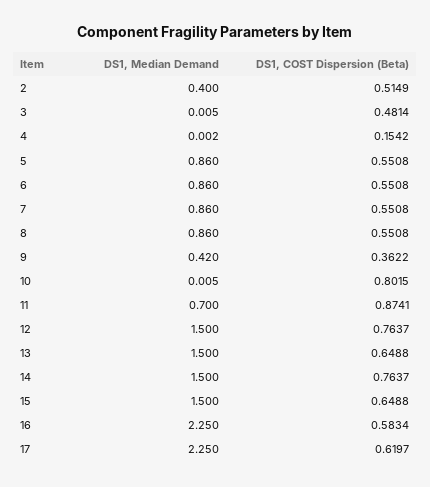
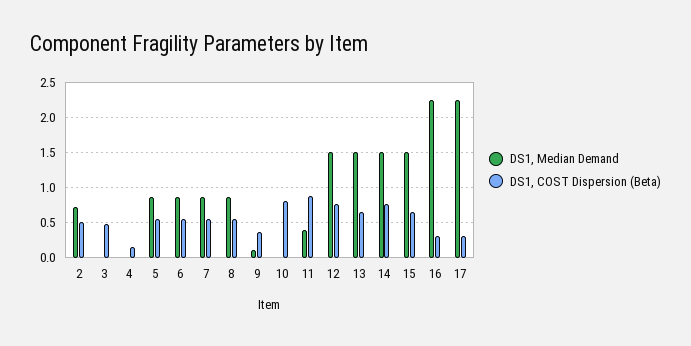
  {
    "DS1, Median Demand": {
-     "2": 0.4,
+     "2": 0.7,
      "3": 0.005,
      "4": 0.002,
      "5": 0.86,
      "6": 0.86,
      "7": 0.86,
      "8": 0.86,
-     "9": 0.42,
+     "9": 0.1,
      "10": 0.005,
-     "11": 0.7,
+     "11": 0.4,
      "12": 1.5,
      "13": 1.5,
      "14": 1.5,
      "15": 1.5,
      "16": 2.25,
      "17": 2.25
    },
    "DS1, COST Dispersion (Beta)": {
      "2": 0.5149,
      "3": 0.4814,
      "4": 0.1542,
      "5": 0.5508,
      "6": 0.5508,
      "7": 0.5508,
      "8": 0.5508,
      "9": 0.3622,
      "10": 0.8015,
      "11": 0.8741,
      "12": 0.7637,
      "13": 0.6488,
      "14": 0.7637,
      "15": 0.6488,
-     "16": 0.5834,
+     "16": 0.3,
-     "17": 0.6197
+     "17": 0.3
    }
  }

